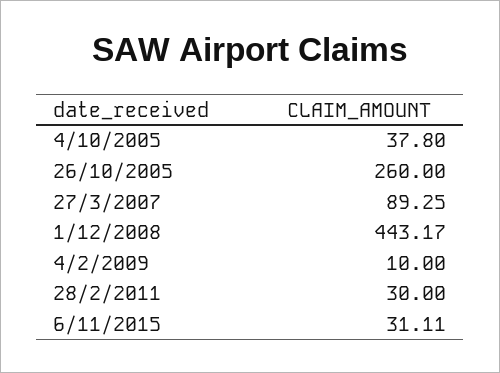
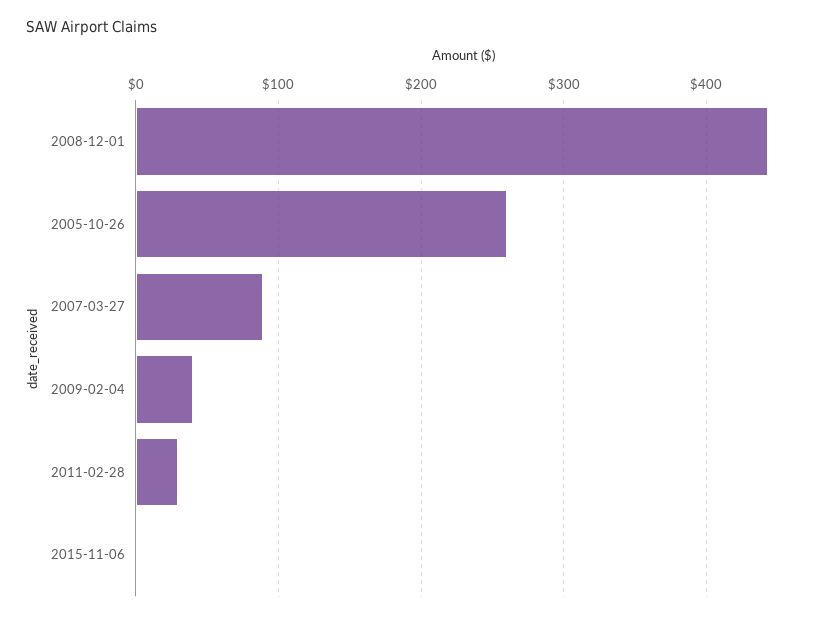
  {
-   "4/10/2005": 37.8,
    "26/10/2005": 260,
    "27/3/2007": 89.25,
    "1/12/2008": 443.17,
-   "4/2/2009": 10,
+   "4/2/2009": 40,
    "28/2/2011": 30,
-   "6/11/2015": 31.11
+   "6/11/2015": 0
  }

